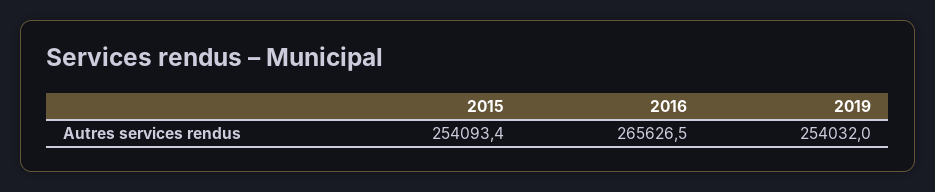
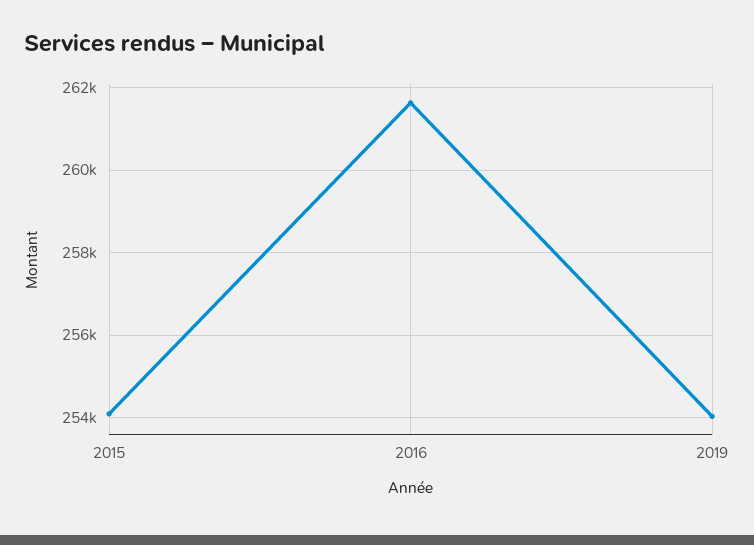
  {
    "2015": 254093.4,
-   "2016": 265626.5,
+   "2016": 261600,
    "2019": 254032
  }

